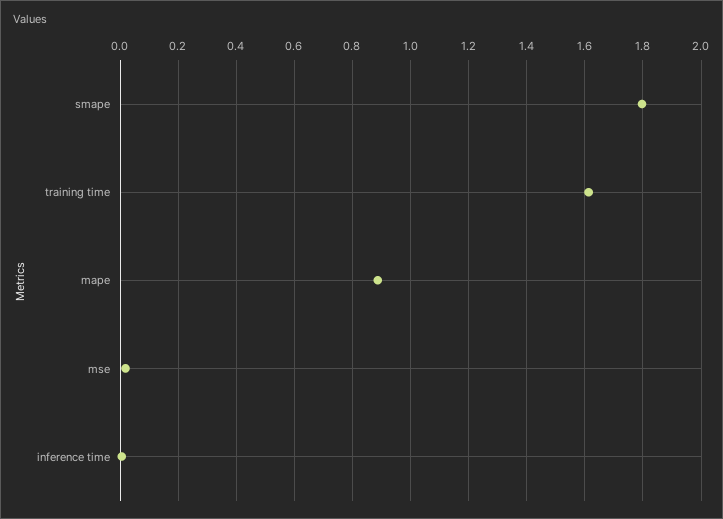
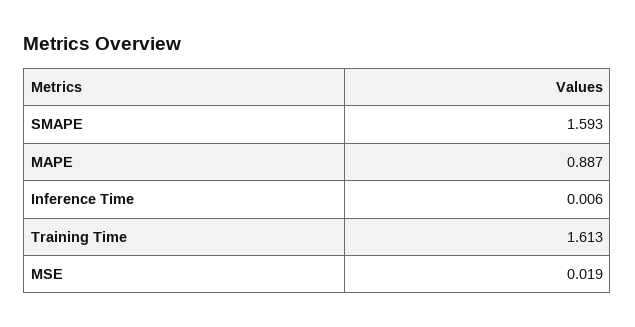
  {
-   "smape": 1.8,
+   "smape": 1.593,
    "training time": 1.613,
    "mape": 0.887,
    "mse": 0.019,
    "inference time": 0.006
  }

